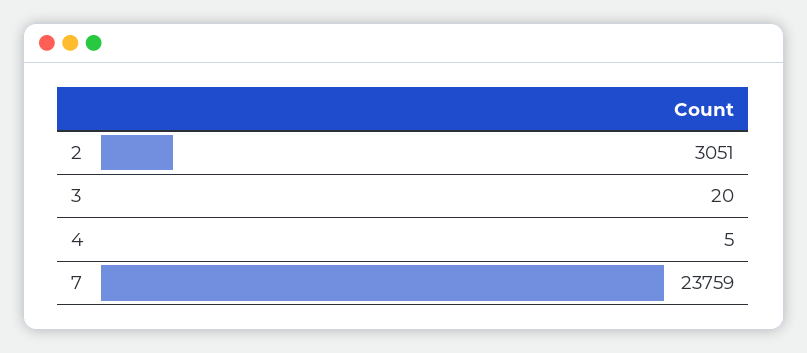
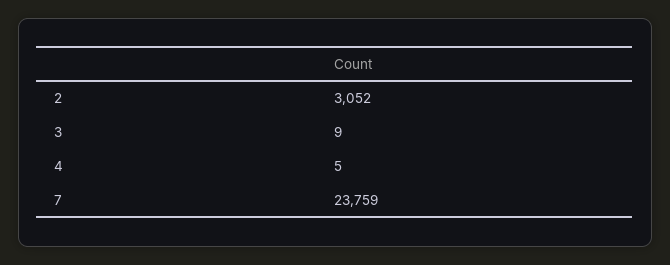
  {
-   "2": 3051,
+   "2": 3052,
-   "3": 20,
+   "3": 9,
    "4": 5,
    "7": 23759
  }

